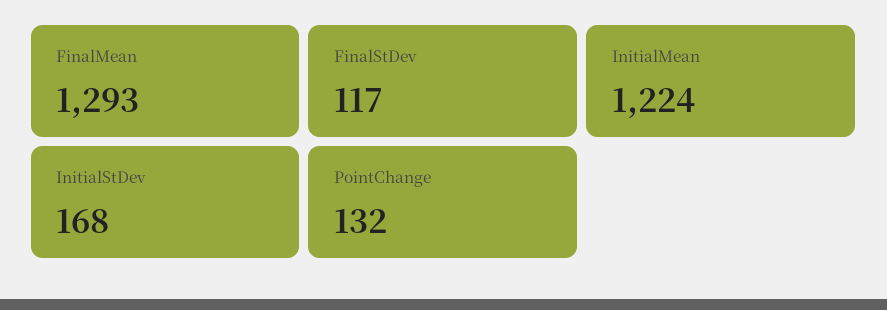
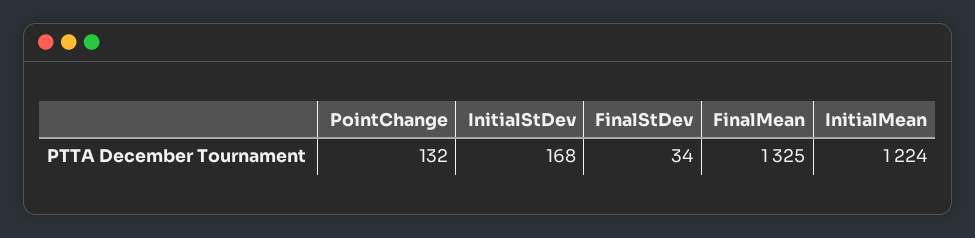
  {
-   "FinalMean": 1293,
+   "FinalMean": 1325,
-   "FinalStDev": 117,
+   "FinalStDev": 34,
    "InitialMean": 1224,
    "InitialStDev": 168,
    "PointChange": 132
  }

